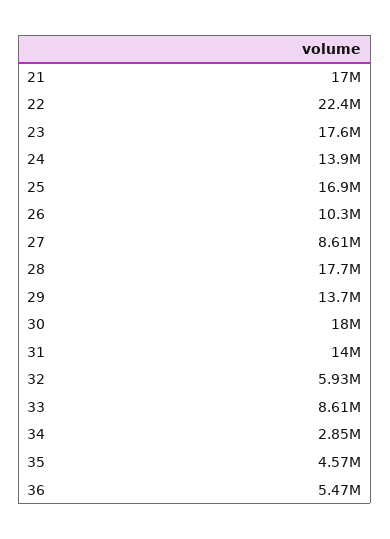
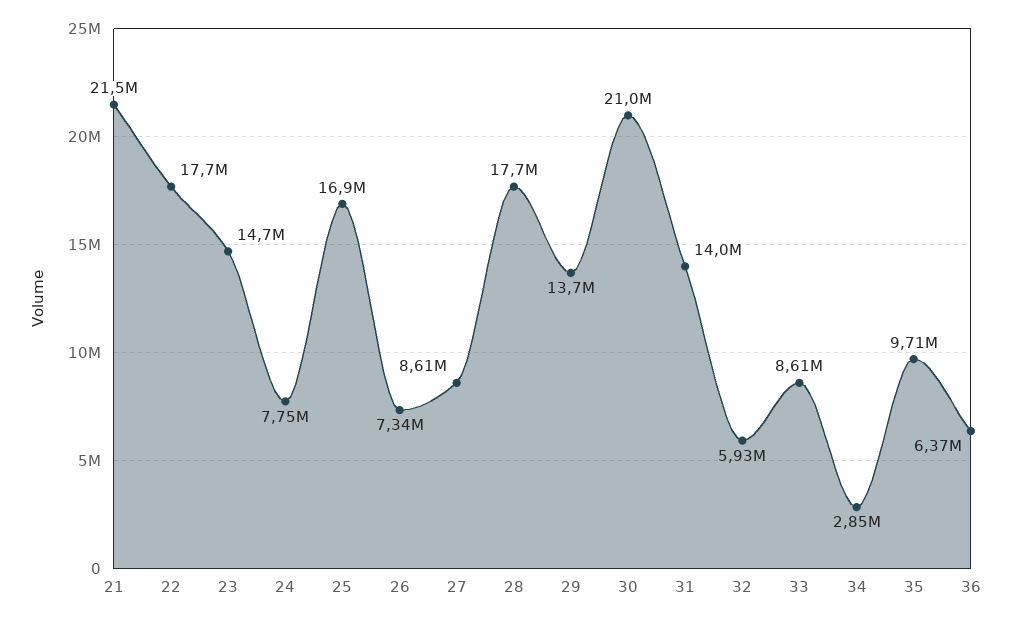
  {
-   "21": 17000000,
+   "21": 21500000,
-   "22": 22400000,
+   "22": 17700000,
-   "23": 17600000,
+   "23": 14700000,
-   "24": 13900000,
+   "24": 7750000,
    "25": 16900000,
-   "26": 10300000,
+   "26": 7340000,
    "27": 8610000,
    "28": 17700000,
    "29": 13700000,
-   "30": 18000000,
+   "30": 21000000,
    "31": 14000000,
    "32": 5930000,
    "33": 8610000,
    "34": 2850000,
-   "35": 4570000,
+   "35": 9710000,
-   "36": 5470000
+   "36": 6370000
  }

